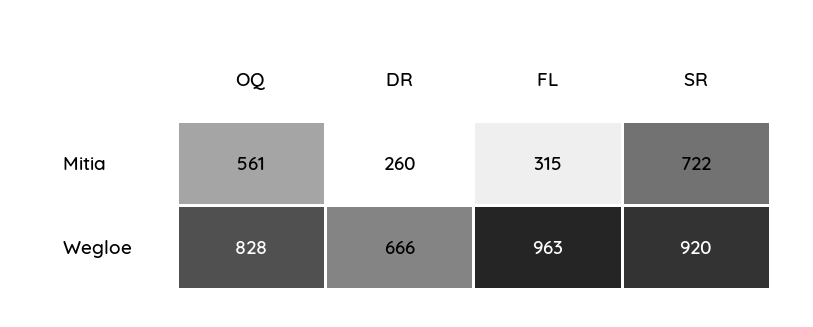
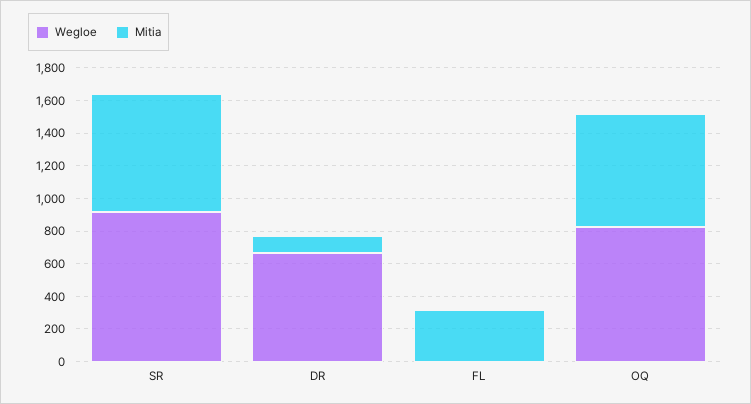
  {
    "Mitia": {
-     "OQ": 561,
+     "OQ": 700,
-     "DR": 260,
+     "DR": 100,
      "FL": 315,
      "SR": 722
    },
    "Wegloe": {
      "OQ": 828,
      "DR": 666,
-     "FL": 963,
+     "FL": 0,
      "SR": 920
    }
  }

